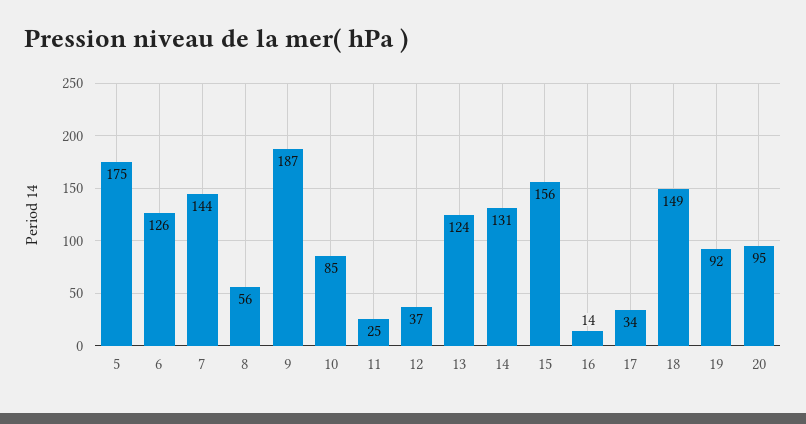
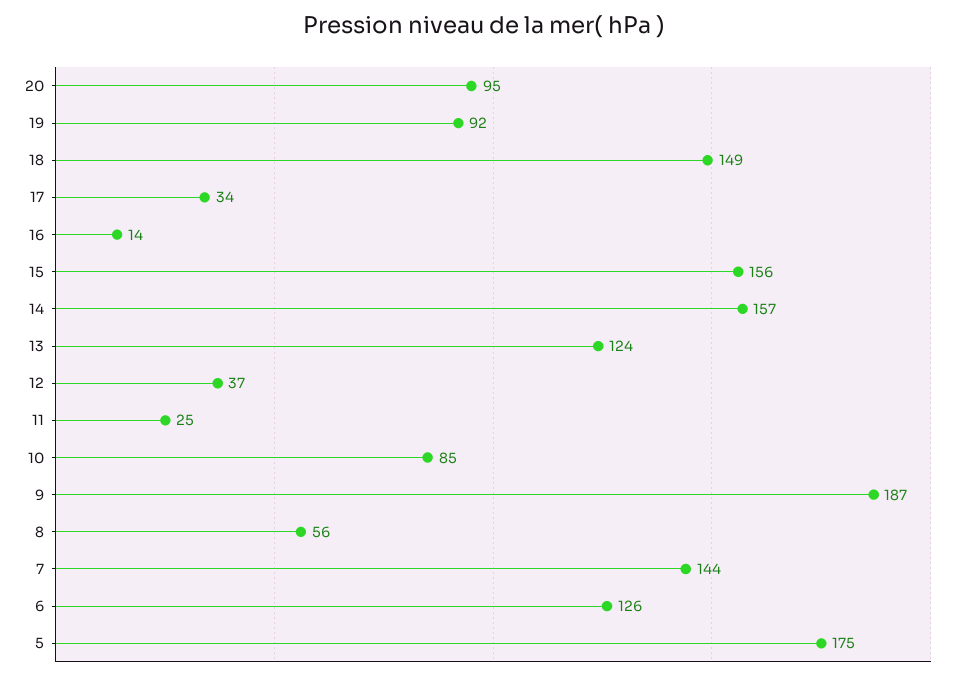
  {
    "5": 175,
    "6": 126,
    "7": 144,
    "8": 56,
    "9": 187,
    "10": 85,
    "11": 25,
    "12": 37,
    "13": 124,
-   "14": 131,
+   "14": 157,
    "15": 156,
    "16": 14,
    "17": 34,
    "18": 149,
    "19": 92,
    "20": 95
  }

